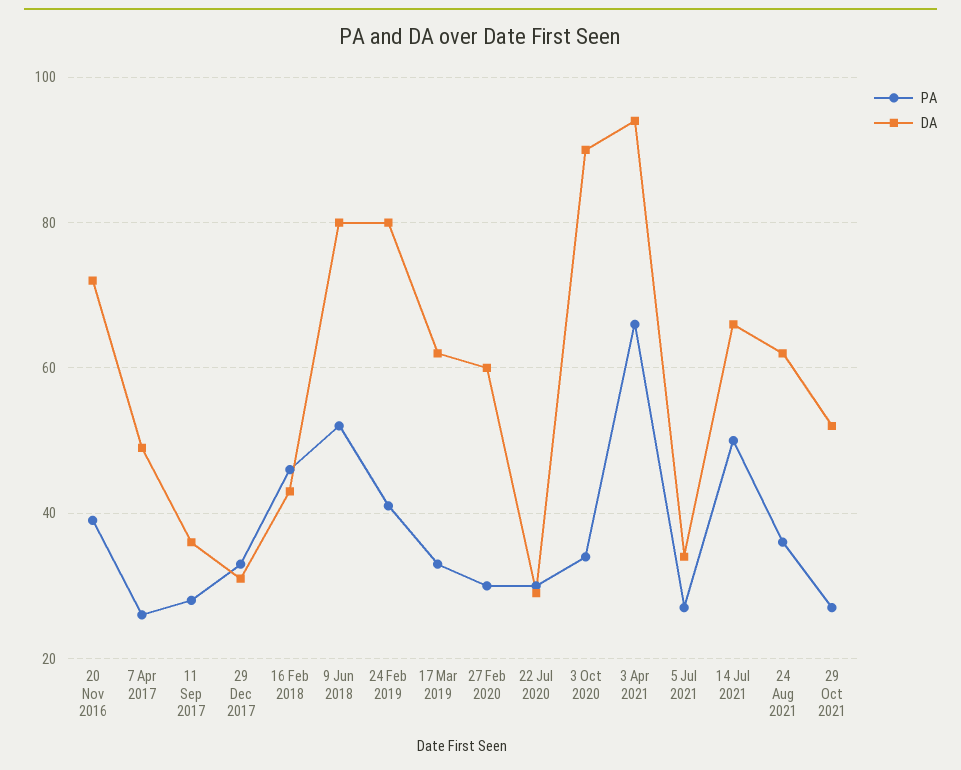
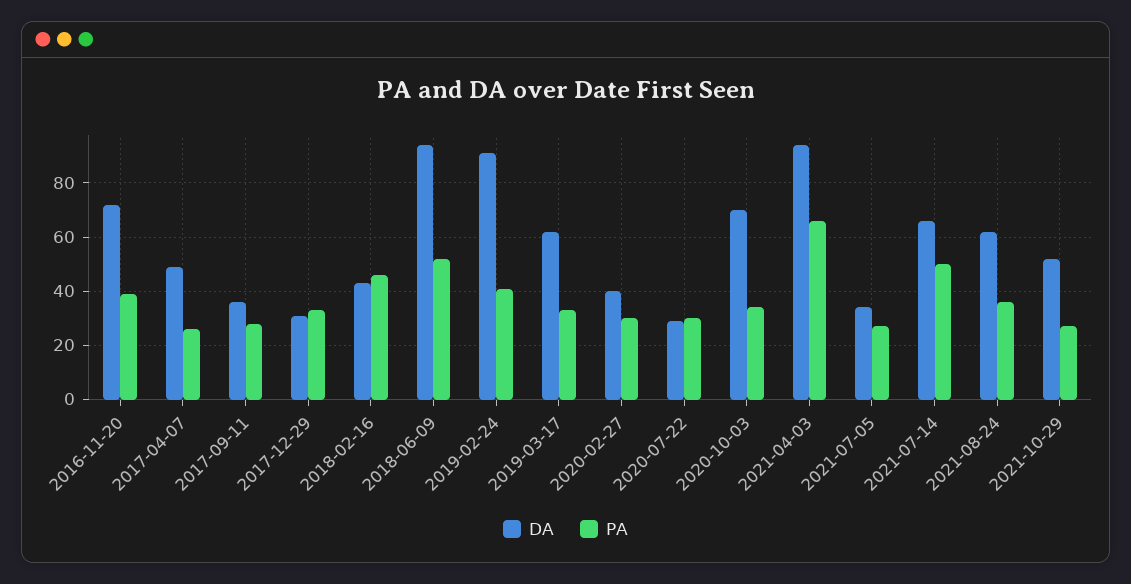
  {
    "PA": {
      "20 Nov 2016": 40,
      "7 Apr 2017": 25,
      "11 Sep 2017": 30,
      "29 Dec 2017": 35,
      "16 Feb 2018": 45,
      "9 Jun 2018": 50,
      "24 Feb 2019": 40,
      "17 Mar 2019": 35,
      "27 Feb 2020": 30,
      "22 Jul 2020": 30,
      "3 Oct 2020": 35,
      "3 Apr 2021": 65,
      "5 Jul 2021": 25,
      "14 Jul 2021": 50,
      "24 Aug 2021": 35,
      "29 Oct 2021": 25
    },
    "DA": {
      "20 Nov 2016": 70,
      "7 Apr 2017": 50,
      "11 Sep 2017": 35,
      "29 Dec 2017": 30,
      "16 Feb 2018": 45,
-     "9 Jun 2018": 80,
+     "9 Jun 2018": 95,
-     "24 Feb 2019": 80,
+     "24 Feb 2019": 90,
      "17 Mar 2019": 60,
-     "27 Feb 2020": 60,
+     "27 Feb 2020": 40,
      "22 Jul 2020": 30,
-     "3 Oct 2020": 90,
+     "3 Oct 2020": 70,
      "3 Apr 2021": 95,
      "5 Jul 2021": 35,
      "14 Jul 2021": 65,
      "24 Aug 2021": 60,
      "29 Oct 2021": 50
    }
  }

